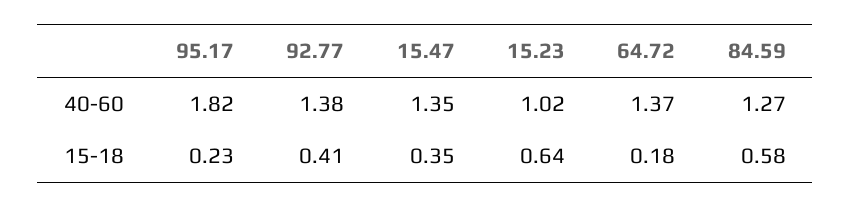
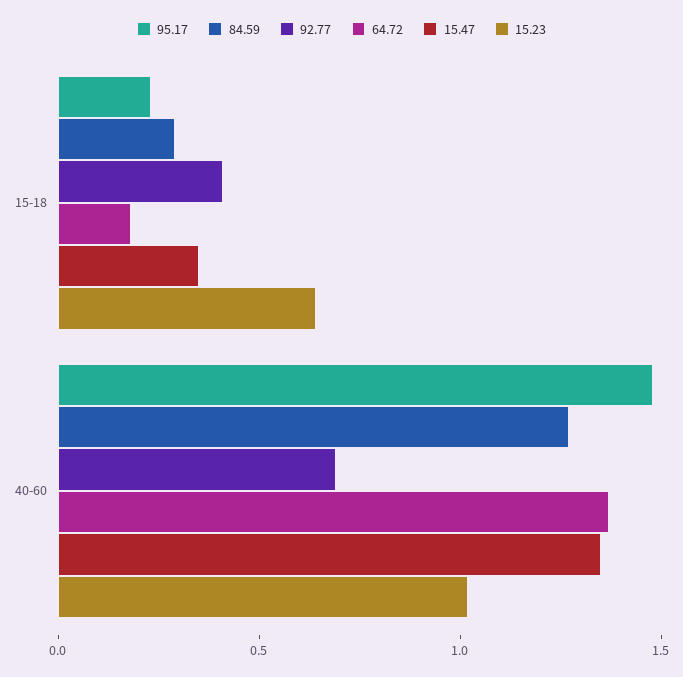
  {
    "95.17": {
-     "40-60": 1.82,
+     "40-60": 1.5,
      "15-18": 0.23
    },
    "92.77": {
-     "40-60": 1.38,
+     "40-60": 0.7,
      "15-18": 0.41
    },
    "15.47": {
      "40-60": 1.35,
      "15-18": 0.35
    },
    "15.23": {
      "40-60": 1.02,
      "15-18": 0.64
    },
    "64.72": {
      "40-60": 1.37,
      "15-18": 0.18
    },
    "84.59": {
      "40-60": 1.27,
-     "15-18": 0.58
+     "15-18": 0.3
    }
  }

